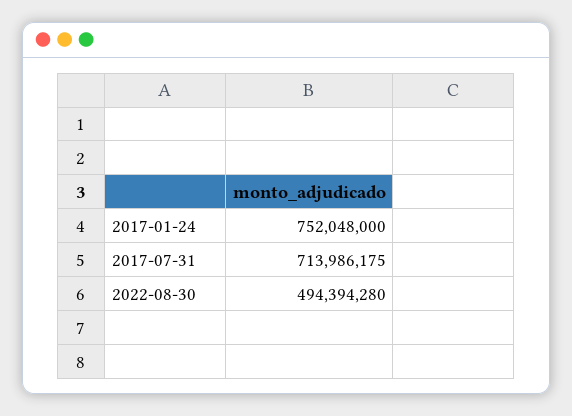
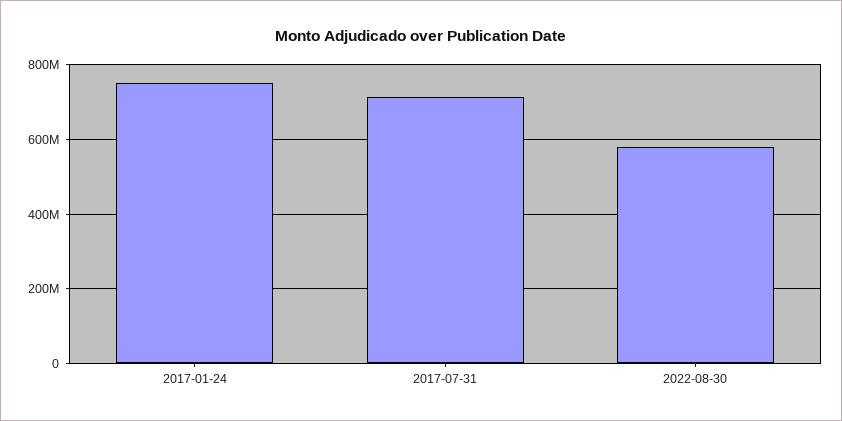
  {
    "2017-01-24": 752048000,
    "2017-07-31": 713986175,
-   "2022-08-30": 494394280
+   "2022-08-30": 580000000
  }

